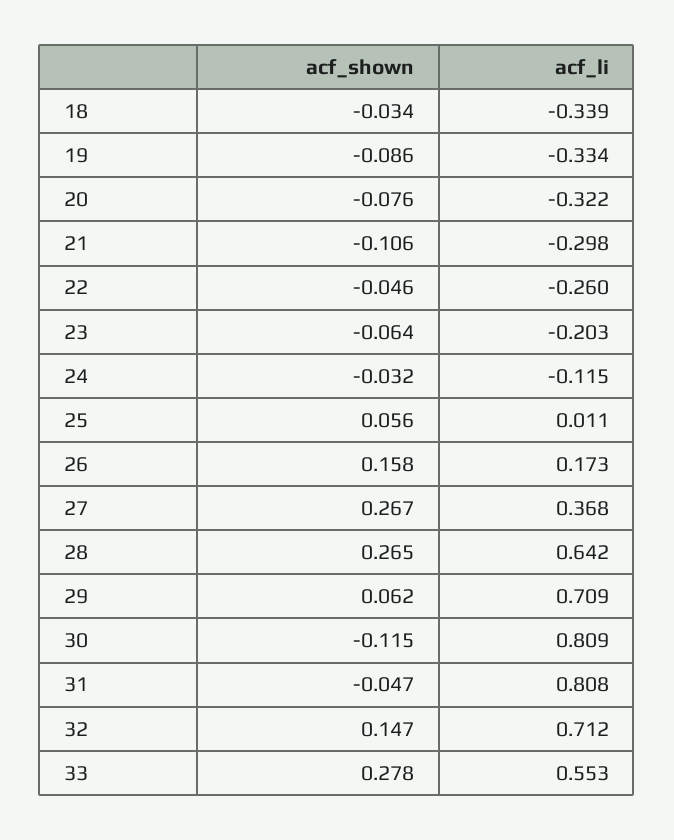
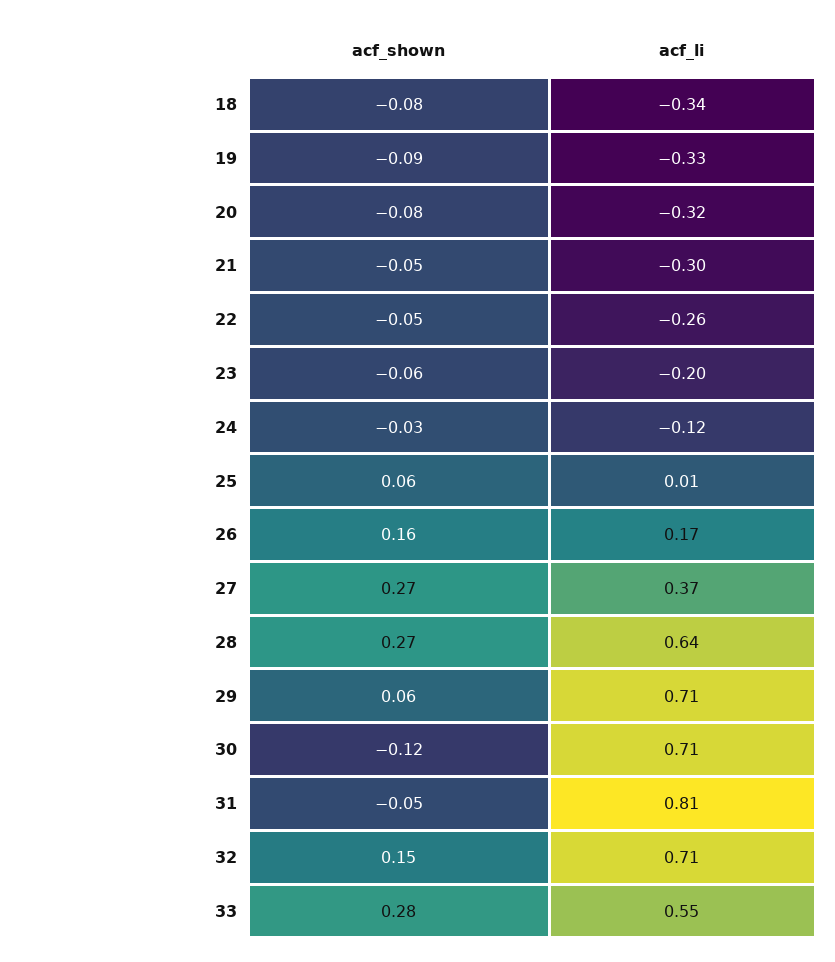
  {
    "acf_shown": {
-     "18": -0.034,
+     "18": -0.08,
      "19": -0.086,
      "20": -0.076,
-     "21": -0.106,
+     "21": -0.05,
      "22": -0.046,
      "23": -0.064,
      "24": -0.032,
      "25": 0.056,
      "26": 0.158,
      "27": 0.267,
      "28": 0.265,
      "29": 0.062,
      "30": -0.115,
      "31": -0.047,
      "32": 0.147,
      "33": 0.278
    },
    "acf_li": {
      "18": -0.339,
      "19": -0.334,
      "20": -0.322,
      "21": -0.298,
      "22": -0.26,
      "23": -0.203,
      "24": -0.115,
      "25": 0.011,
      "26": 0.173,
      "27": 0.368,
      "28": 0.642,
      "29": 0.709,
-     "30": 0.809,
+     "30": 0.71,
      "31": 0.808,
      "32": 0.712,
      "33": 0.553
    }
  }

